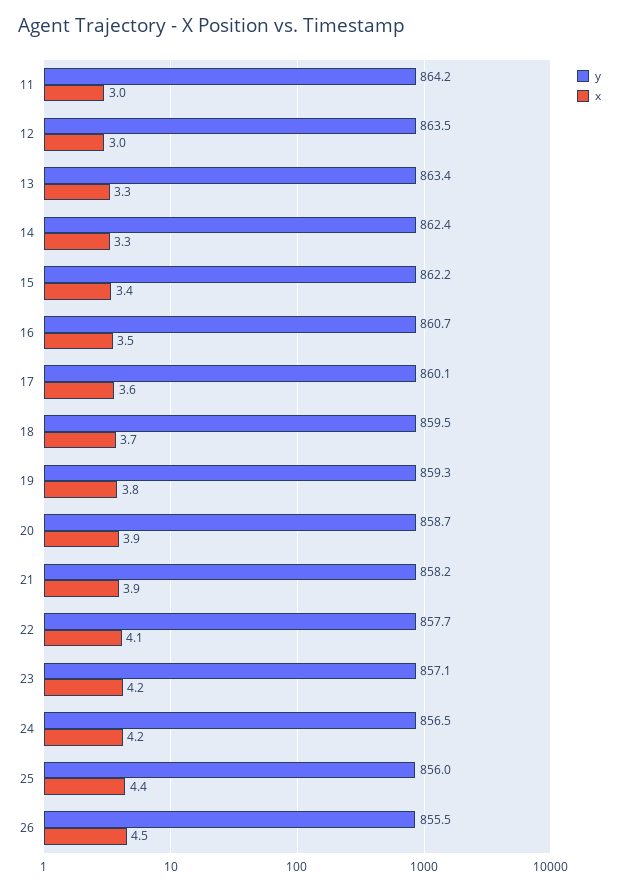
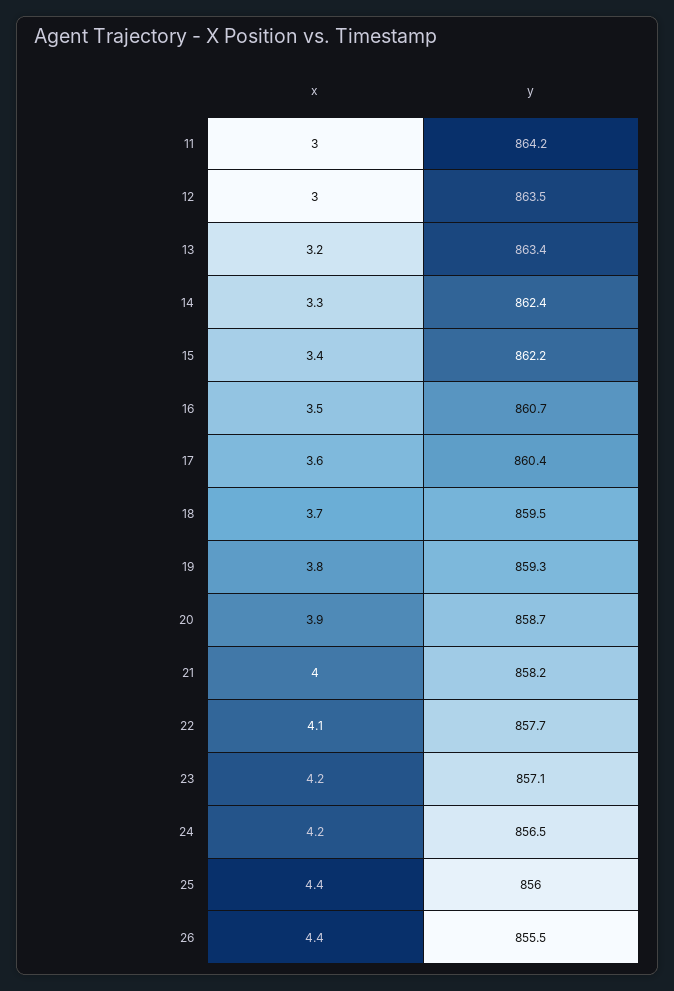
  {
    "y": {
      "11": 864.2,
      "12": 863.5,
      "13": 863.4,
      "14": 862.4,
      "15": 862.2,
      "16": 860.7,
-     "17": 860.1,
+     "17": 860.4,
      "18": 859.5,
      "19": 859.3,
      "20": 858.7,
      "21": 858.2,
      "22": 857.7,
      "23": 857.1,
      "24": 856.5,
      "25": 856,
      "26": 855.5
    },
    "x": {
      "11": 3,
      "12": 3,
-     "13": 3.3,
+     "13": 3.2,
      "14": 3.3,
      "15": 3.4,
      "16": 3.5,
      "17": 3.6,
      "18": 3.7,
      "19": 3.8,
      "20": 3.9,
-     "21": 3.9,
+     "21": 4,
      "22": 4.1,
      "23": 4.2,
      "24": 4.2,
      "25": 4.4,
-     "26": 4.5
+     "26": 4.4
    }
  }

